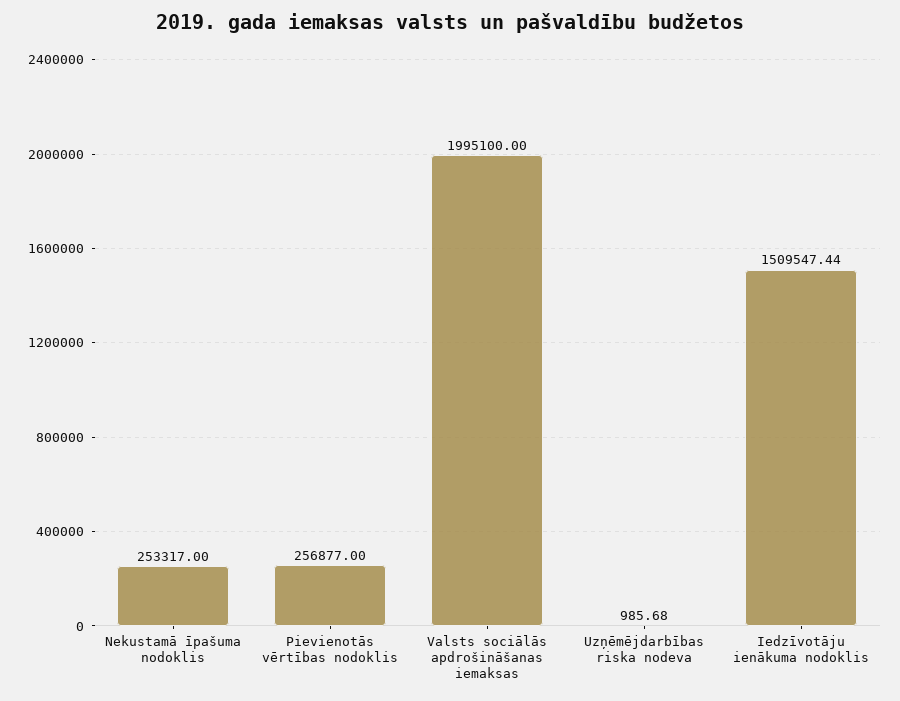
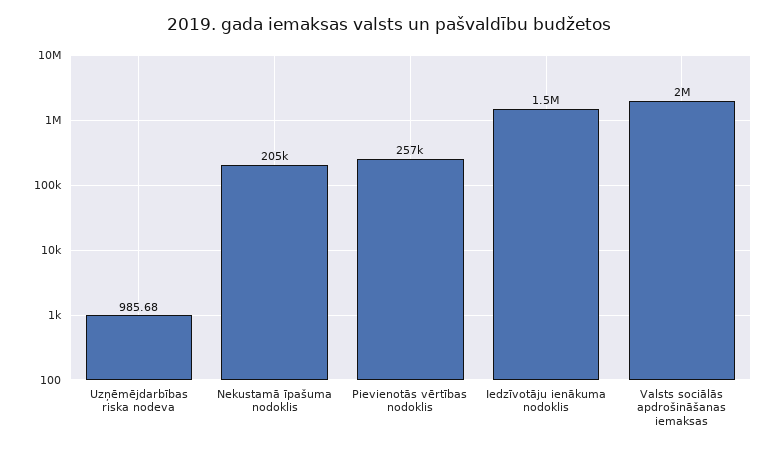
  {
-   "Nekustamā īpašuma nodoklis": 253317,
+   "Nekustamā īpašuma nodoklis": 205000,
    "Pievienotās vērtības nodoklis": 256877,
    "Valsts sociālās apdrošināšanas iemaksas": 1995100,
    "Uzņēmējdarbības riska nodeva": 985.68,
    "Iedzīvotāju ienākuma nodoklis": 1509547.44
  }

